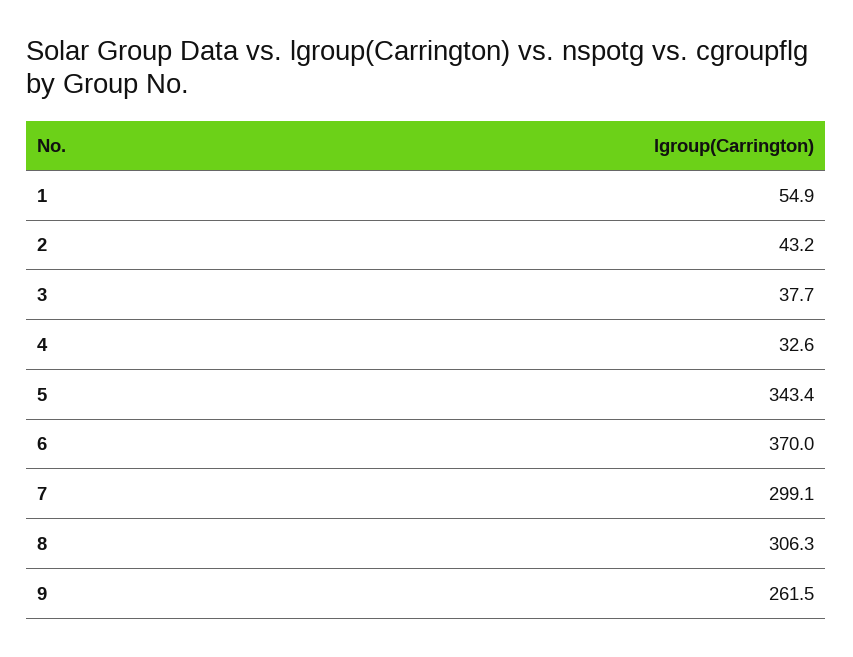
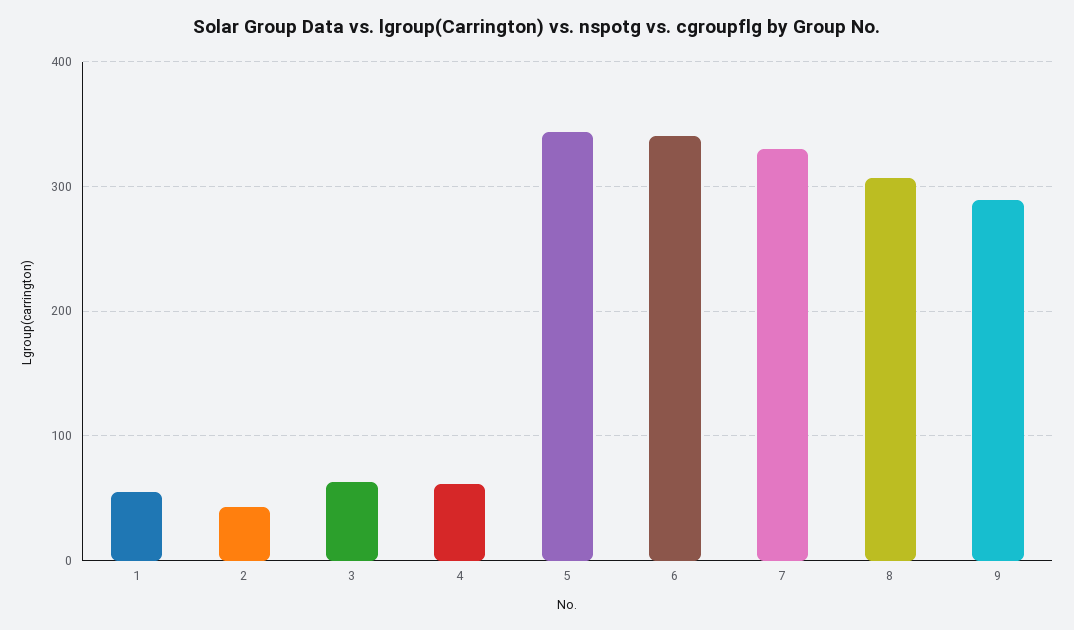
  {
    "1": 54.9,
    "2": 43.2,
-   "3": 37.7,
+   "3": 60,
-   "4": 32.6,
+   "4": 60,
    "5": 343.4,
-   "6": 370,
+   "6": 340,
-   "7": 299.1,
+   "7": 330,
    "8": 306.3,
-   "9": 261.5
+   "9": 290
  }

